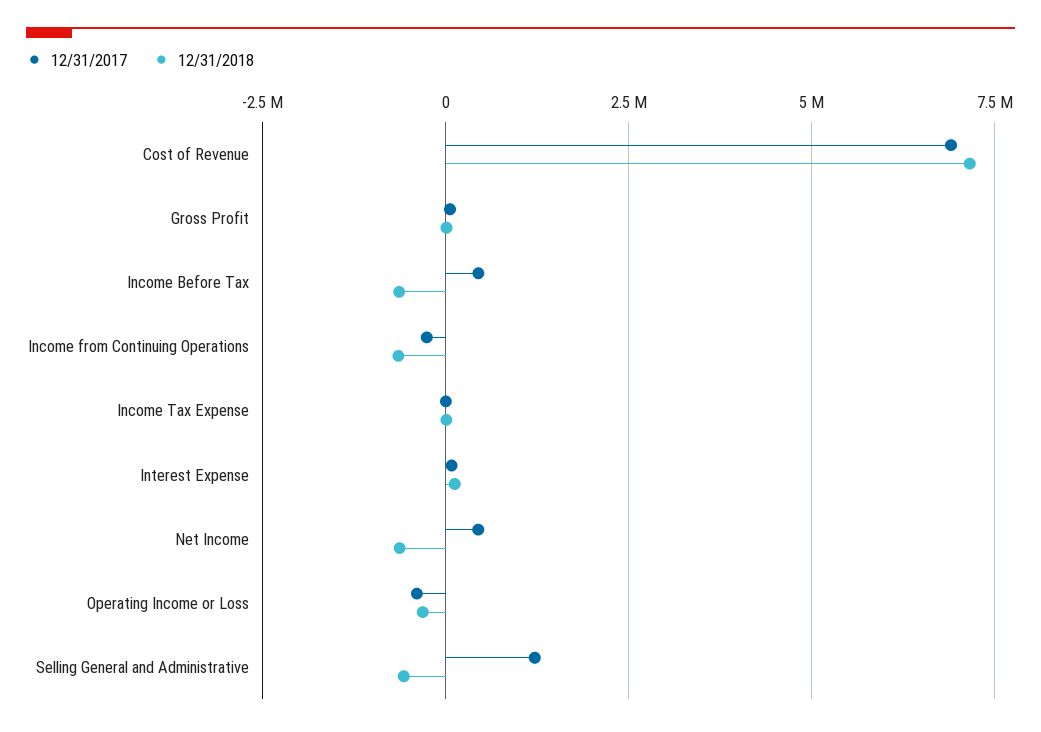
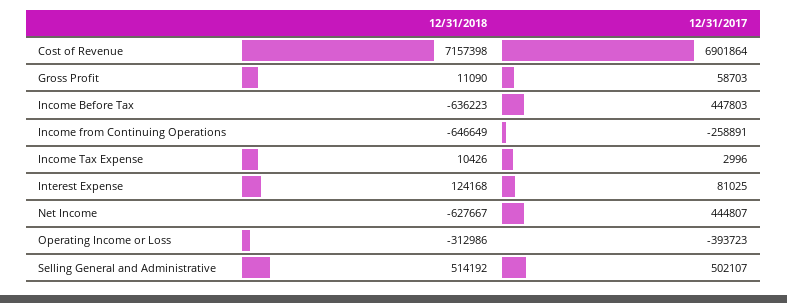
  {
    "12/31/2017": {
      "Cost of Revenue": 6901864,
      "Gross Profit": 58703,
      "Income Before Tax": 447803,
      "Income from Continuing Operations": -258891,
      "Income Tax Expense": 2996,
      "Interest Expense": 81025,
      "Net Income": 444807,
      "Operating Income or Loss": -393723,
-     "Selling General and Administrative": 1250000
+     "Selling General and Administrative": 502107
    },
    "12/31/2018": {
      "Cost of Revenue": 7157398,
      "Gross Profit": 11090,
      "Income Before Tax": -636223,
      "Income from Continuing Operations": -646649,
      "Income Tax Expense": 10426,
      "Interest Expense": 124168,
      "Net Income": -627667,
      "Operating Income or Loss": -312986,
-     "Selling General and Administrative": -500000
+     "Selling General and Administrative": 514192
    }
  }

